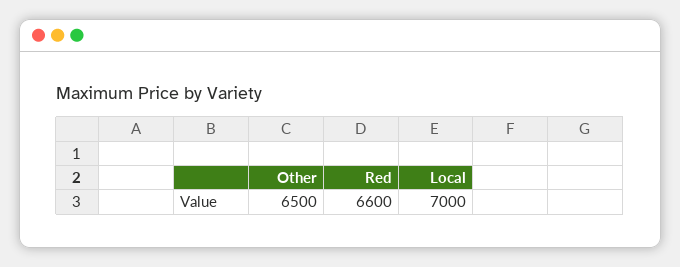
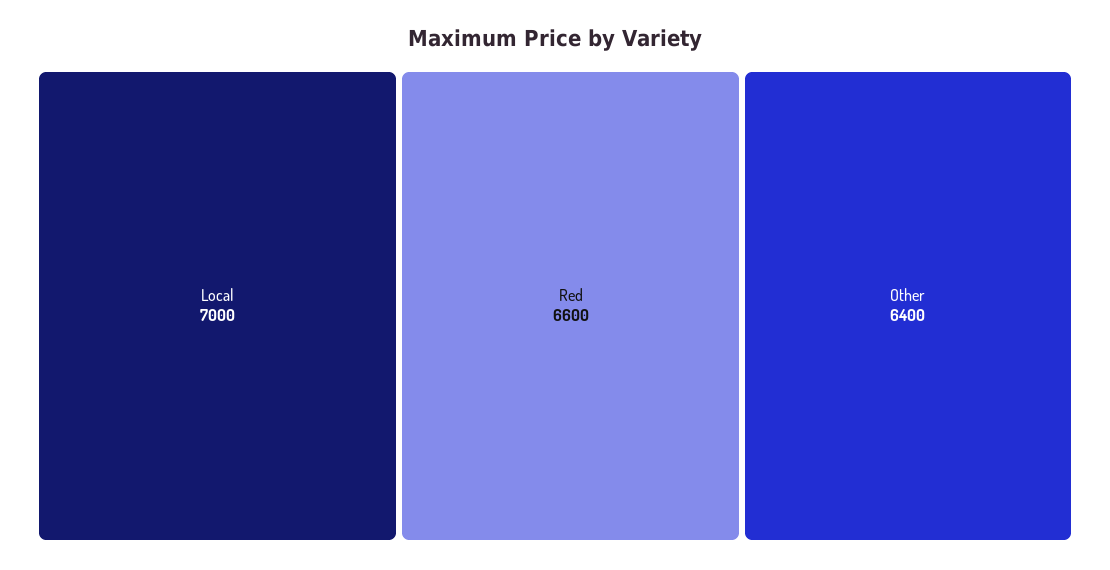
  {
-   "Other": 6500,
+   "Other": 6400,
    "Red": 6600,
    "Local": 7000
  }

